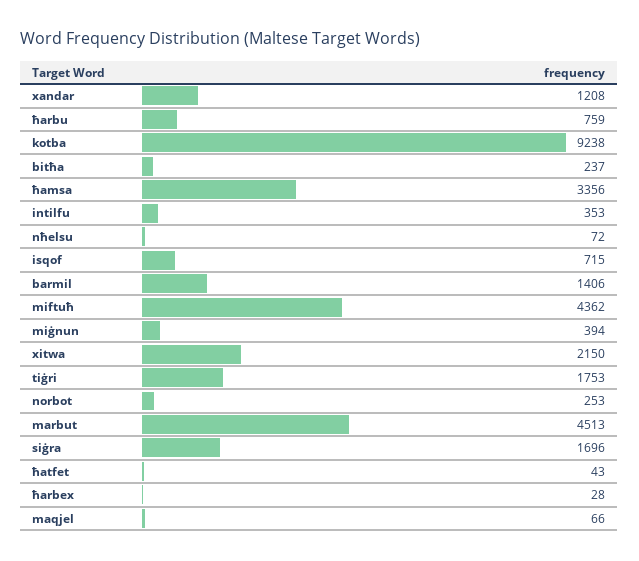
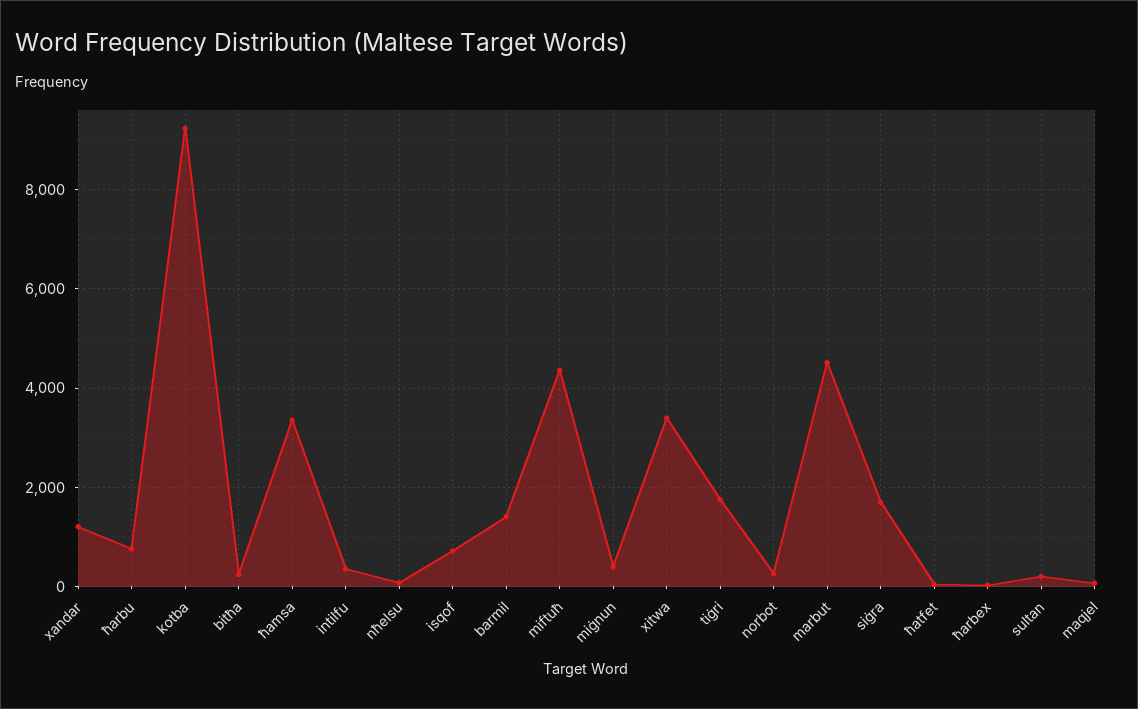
  {
    "xandar": 1208,
    "ħarbu": 759,
    "kotba": 9238,
    "bitħa": 237,
    "ħamsa": 3356,
    "intilfu": 353,
    "nħelsu": 72,
    "isqof": 715,
    "barmil": 1406,
    "miftuħ": 4362,
    "miġnun": 394,
-   "xitwa": 2150,
+   "xitwa": 3400,
    "tiġri": 1753,
    "norbot": 253,
    "marbut": 4513,
    "siġra": 1696,
    "ħatfet": 43,
    "ħarbex": 28,
-   "maqjel": 66
+   "maqjel": 66,
+   "sultan": 200
  }

